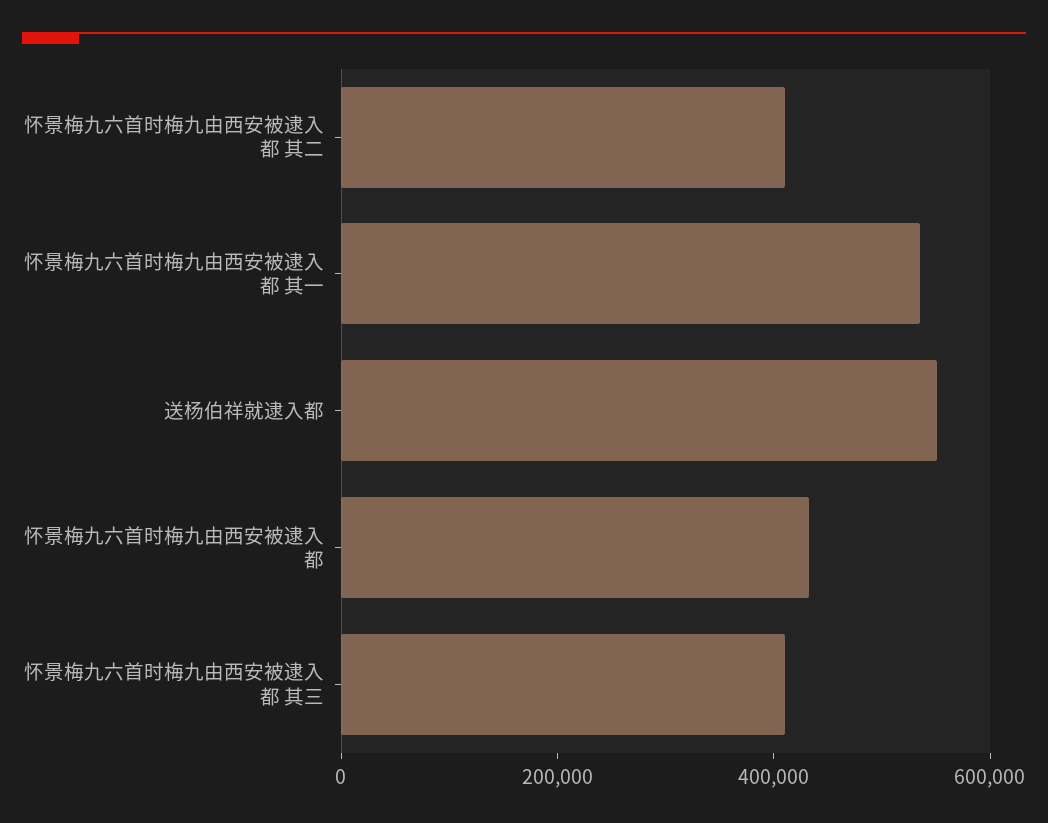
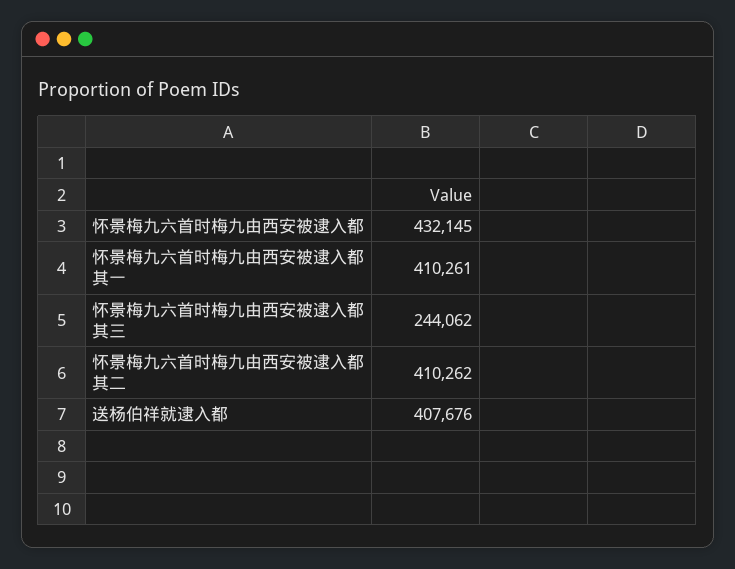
  {
    "怀景梅九六首时梅九由西安被逮入都 其二": 410262,
-   "怀景梅九六首时梅九由西安被逮入都 其一": 550000,
+   "怀景梅九六首时梅九由西安被逮入都 其一": 410261,
-   "送杨伯祥就逮入都": 550000,
+   "送杨伯祥就逮入都": 407676,
    "怀景梅九六首时梅九由西安被逮入都": 432145,
-   "怀景梅九六首时梅九由西安被逮入都 其三": 400000
+   "怀景梅九六首时梅九由西安被逮入都 其三": 244062
  }

